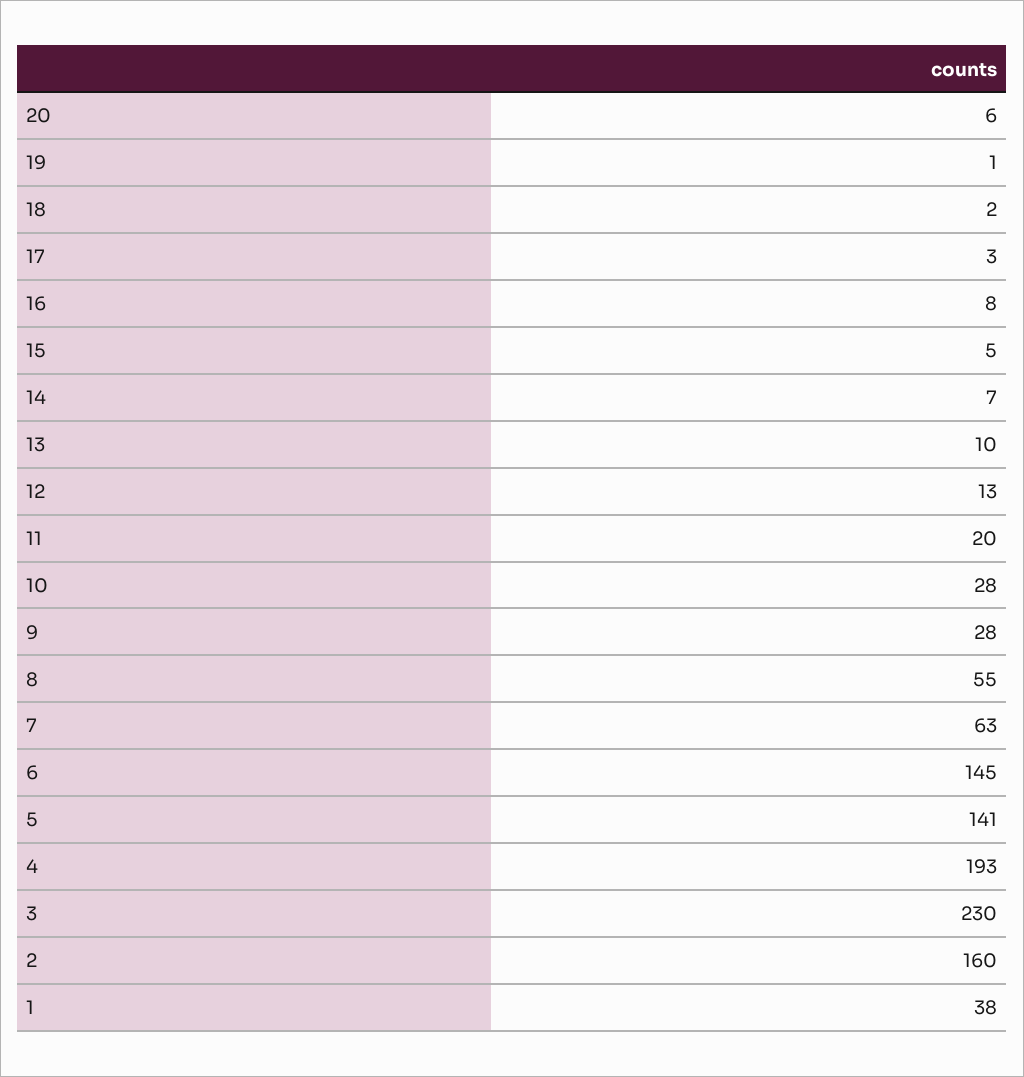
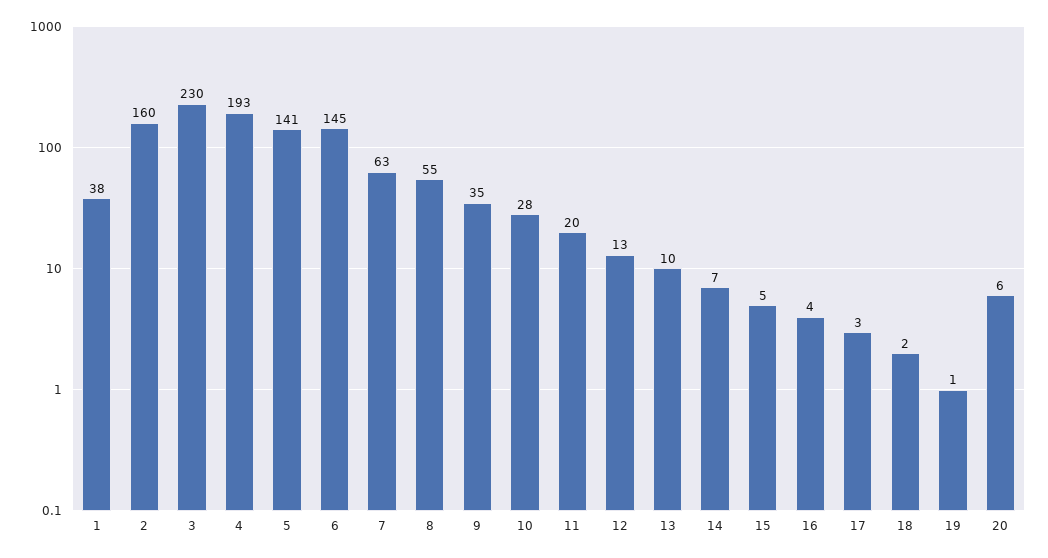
  {
    "20": 6,
    "19": 1,
    "18": 2,
    "17": 3,
-   "16": 8,
+   "16": 4,
    "15": 5,
    "14": 7,
    "13": 10,
    "12": 13,
    "11": 20,
    "10": 28,
-   "9": 28,
+   "9": 35,
    "8": 55,
    "7": 63,
    "6": 145,
    "5": 141,
    "4": 193,
    "3": 230,
    "2": 160,
    "1": 38
  }

